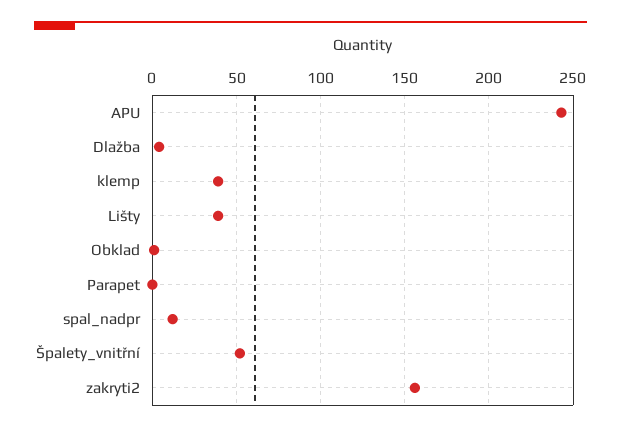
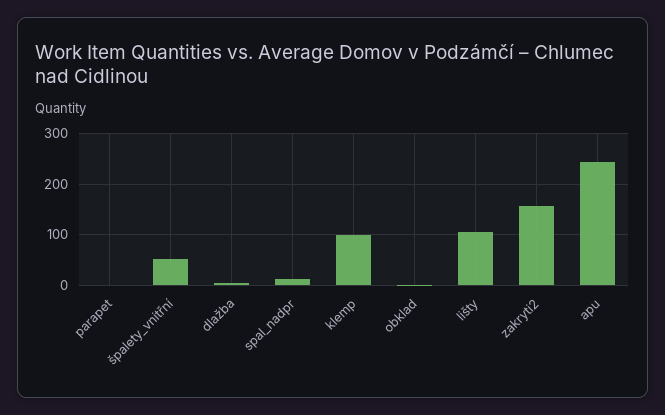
  {
    "APU": 245,
    "Dlažba": 5,
-   "klemp": 40,
+   "klemp": 100,
-   "Lišty": 40,
+   "Lišty": 100,
    "Obklad": 0,
    "Parapet": 0,
    "spal_nadpr": 10,
    "Špalety_vnitřní": 50,
    "zakryti2": 155
  }

